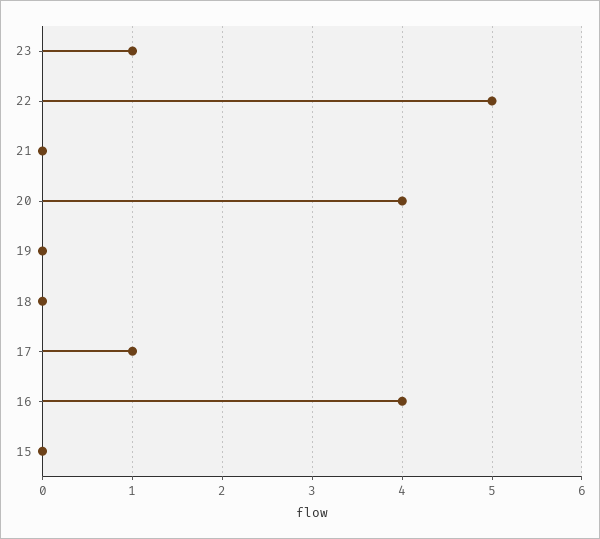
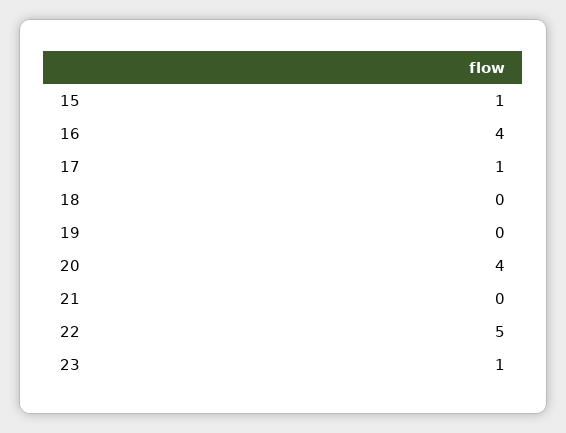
  {
    "23": 1,
    "22": 5,
    "21": 0,
    "20": 4,
    "19": 0,
    "18": 0,
    "17": 1,
    "16": 4,
-   "15": 0
+   "15": 1
  }

